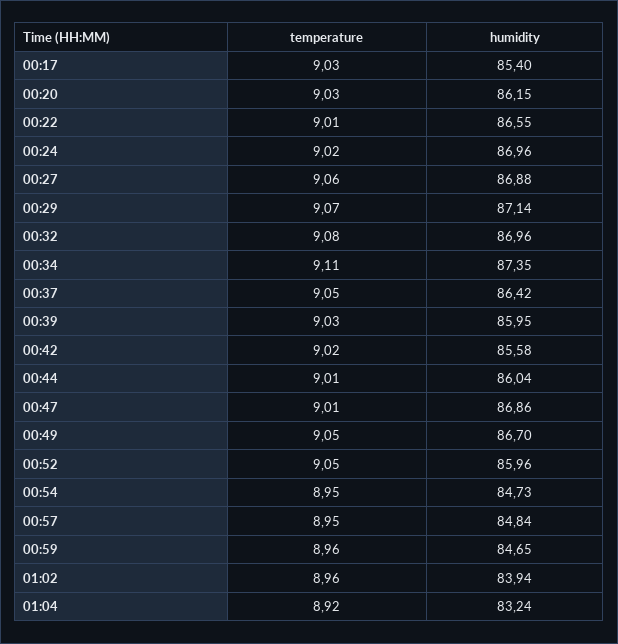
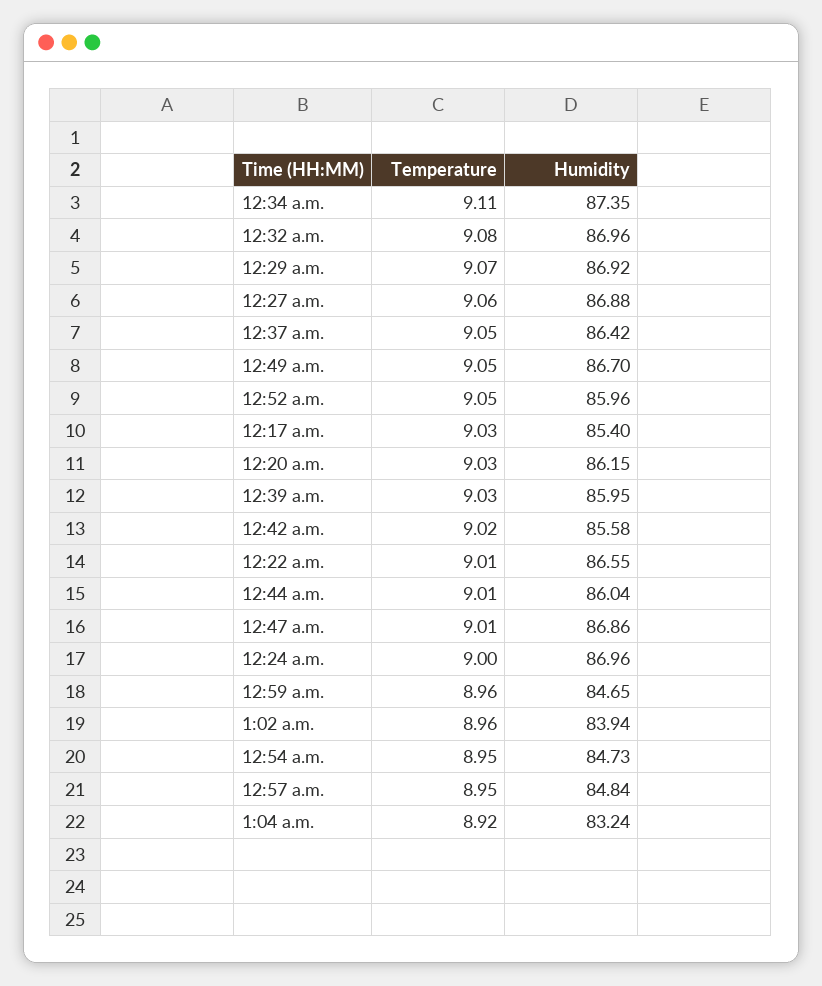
  {
    "temperature": {
      "00:17": 9.03,
      "00:20": 9.03,
      "00:22": 9.01,
-     "00:24": 9.02,
+     "00:24": 9,
      "00:27": 9.06,
      "00:29": 9.07,
      "00:32": 9.08,
      "00:34": 9.11,
      "00:37": 9.05,
      "00:39": 9.03,
      "00:42": 9.02,
      "00:44": 9.01,
      "00:47": 9.01,
      "00:49": 9.05,
      "00:52": 9.05,
      "00:54": 8.95,
      "00:57": 8.95,
      "00:59": 8.96,
      "01:02": 8.96,
      "01:04": 8.92
    },
    "humidity": {
      "00:17": 85.4,
      "00:20": 86.15,
      "00:22": 86.55,
      "00:24": 86.96,
      "00:27": 86.88,
-     "00:29": 87.14,
+     "00:29": 86.92,
      "00:32": 86.96,
      "00:34": 87.35,
      "00:37": 86.42,
      "00:39": 85.95,
      "00:42": 85.58,
      "00:44": 86.04,
      "00:47": 86.86,
      "00:49": 86.7,
      "00:52": 85.96,
      "00:54": 84.73,
      "00:57": 84.84,
      "00:59": 84.65,
      "01:02": 83.94,
      "01:04": 83.24
    }
  }

